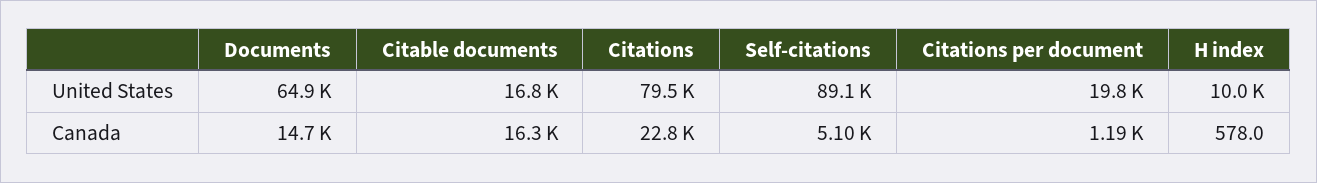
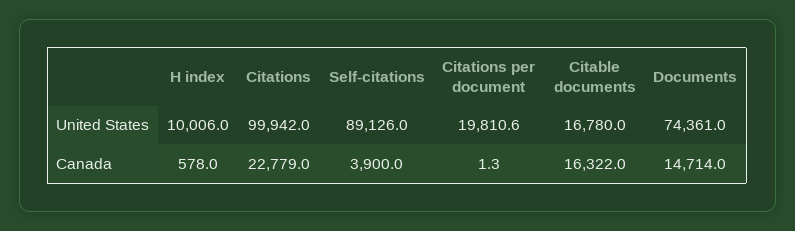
  {
    "Documents": {
-     "United States": 64900,
+     "United States": 74361,
      "Canada": 14714
    },
    "Citable documents": {
      "United States": 16780,
      "Canada": 16322
    },
    "Citations": {
-     "United States": 79500,
+     "United States": 99942,
      "Canada": 22779
    },
    "Self-citations": {
      "United States": 89126,
-     "Canada": 5100
+     "Canada": 3900
    },
    "Citations per document": {
      "United States": 19810.6,
-     "Canada": 1190
+     "Canada": 1.3
    },
    "H index": {
      "United States": 10006,
      "Canada": 578
    }
  }

